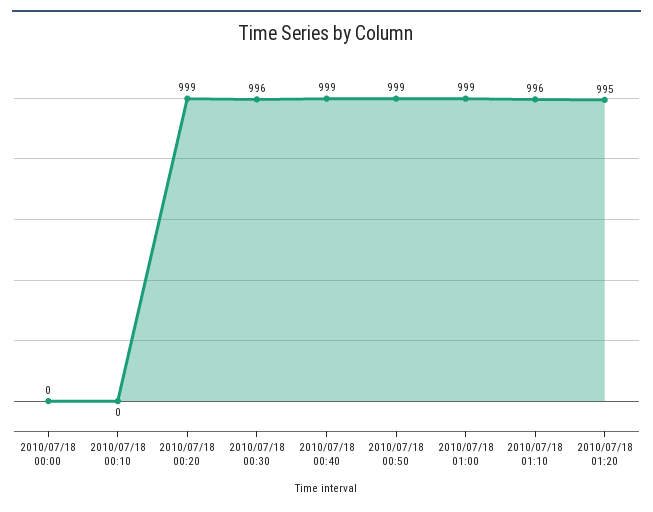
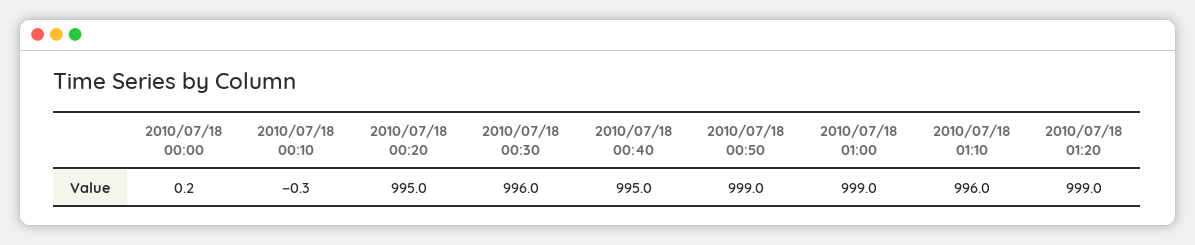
  {
    "2010/07/18 00:00": 0.2,
    "2010/07/18 00:10": -0.3,
-   "2010/07/18 00:20": 999,
+   "2010/07/18 00:20": 995,
    "2010/07/18 00:30": 996,
-   "2010/07/18 00:40": 999,
+   "2010/07/18 00:40": 995,
    "2010/07/18 00:50": 999,
    "2010/07/18 01:00": 999,
    "2010/07/18 01:10": 996,
-   "2010/07/18 01:20": 995
+   "2010/07/18 01:20": 999
  }

